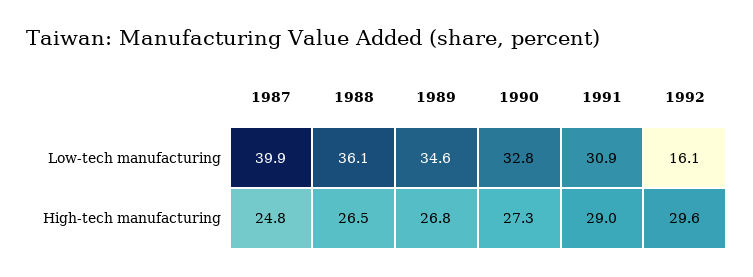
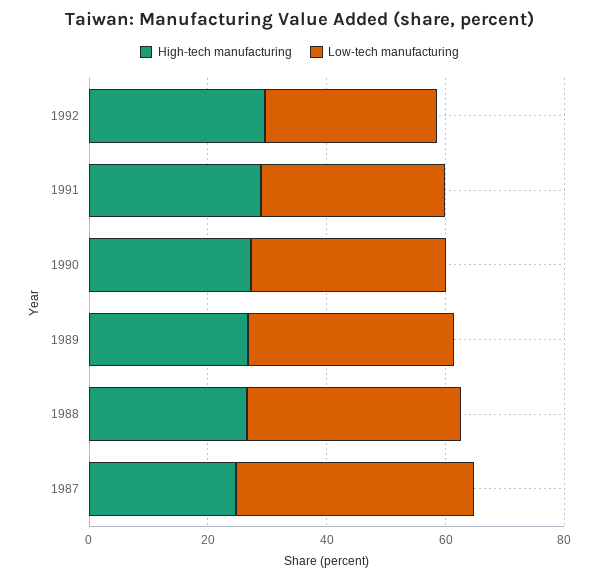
  {
    "Low-tech manufacturing": {
      "1987": 39.9,
      "1988": 36.1,
      "1989": 34.6,
      "1990": 32.8,
      "1991": 30.9,
-     "1992": 16.1
+     "1992": 30
    },
    "High-tech manufacturing": {
      "1987": 24.8,
      "1988": 26.5,
      "1989": 26.8,
      "1990": 27.3,
      "1991": 29,
      "1992": 29.6
    }
  }

